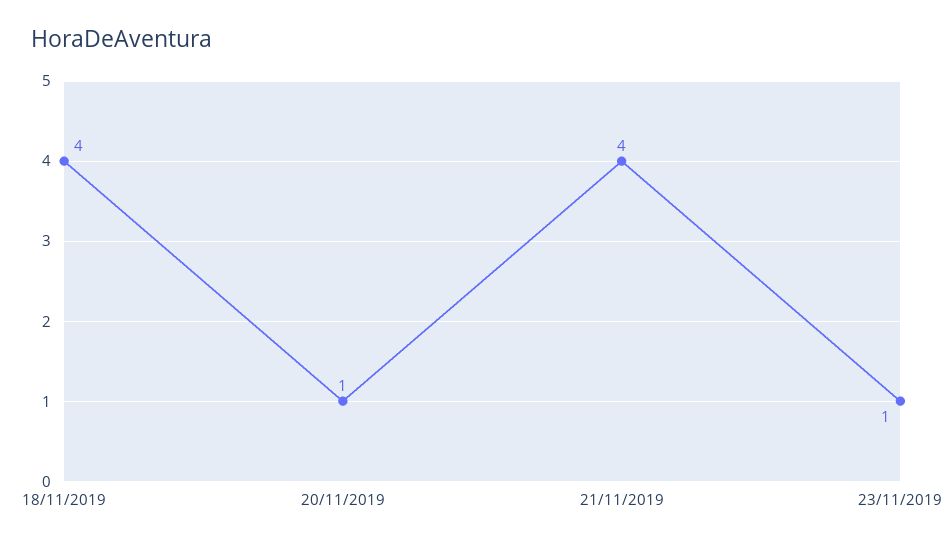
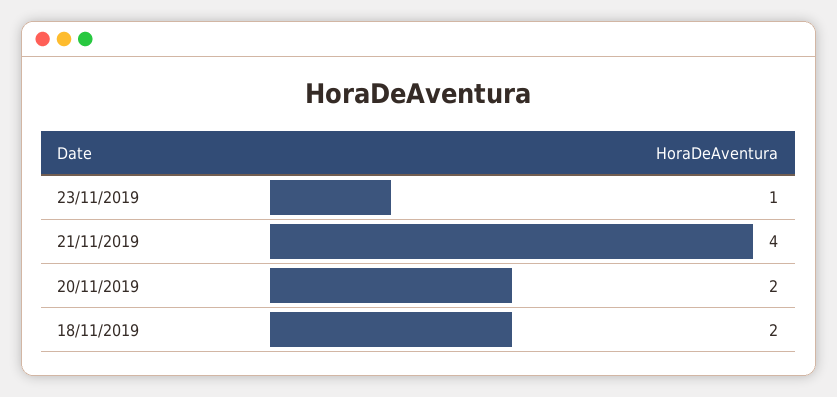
  {
-   "18/11/2019": 4,
+   "18/11/2019": 2,
-   "20/11/2019": 1,
+   "20/11/2019": 2,
    "21/11/2019": 4,
    "23/11/2019": 1
  }

